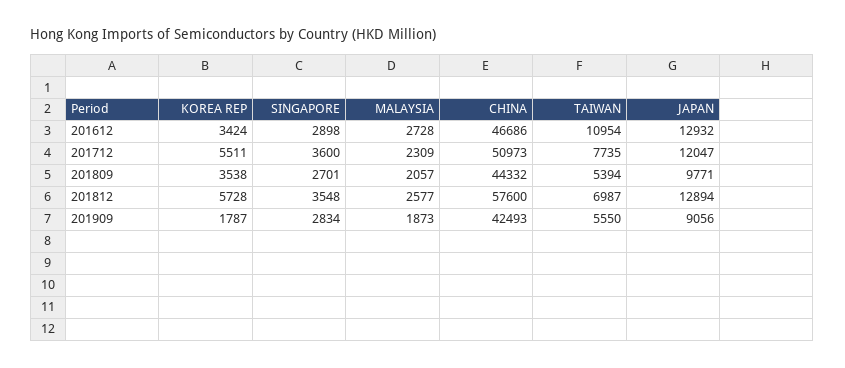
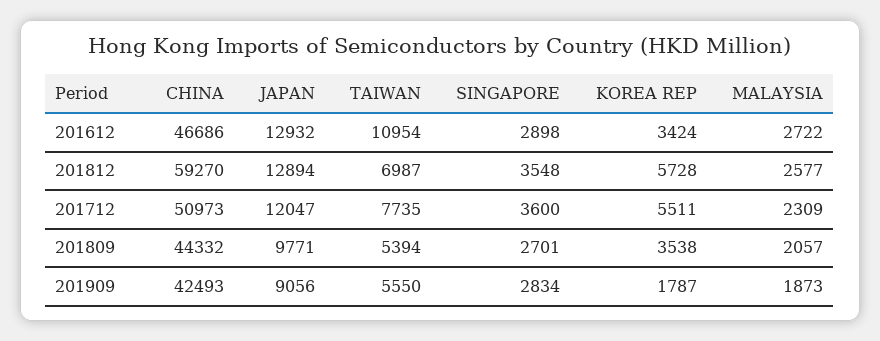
  {
    "KOREA REP": {
      "201612": 3424,
      "201712": 5511,
      "201809": 3538,
      "201812": 5728,
      "201909": 1787
    },
    "SINGAPORE": {
      "201612": 2898,
      "201712": 3600,
      "201809": 2701,
      "201812": 3548,
      "201909": 2834
    },
    "MALAYSIA": {
-     "201612": 2728,
+     "201612": 2722,
      "201712": 2309,
      "201809": 2057,
      "201812": 2577,
      "201909": 1873
    },
    "CHINA": {
      "201612": 46686,
      "201712": 50973,
      "201809": 44332,
-     "201812": 57600,
+     "201812": 59270,
      "201909": 42493
    },
    "TAIWAN": {
      "201612": 10954,
      "201712": 7735,
      "201809": 5394,
      "201812": 6987,
      "201909": 5550
    },
    "JAPAN": {
      "201612": 12932,
      "201712": 12047,
      "201809": 9771,
      "201812": 12894,
      "201909": 9056
    }
  }

